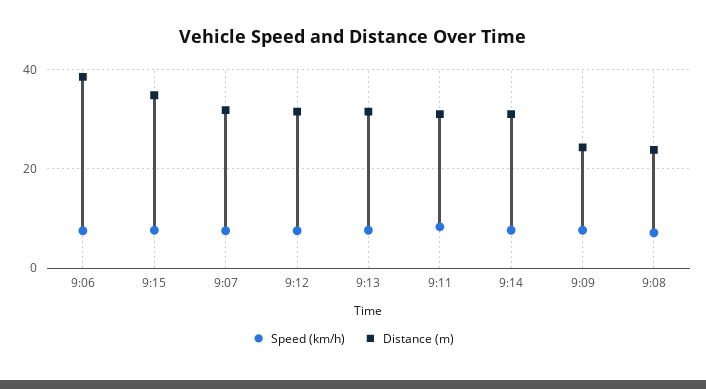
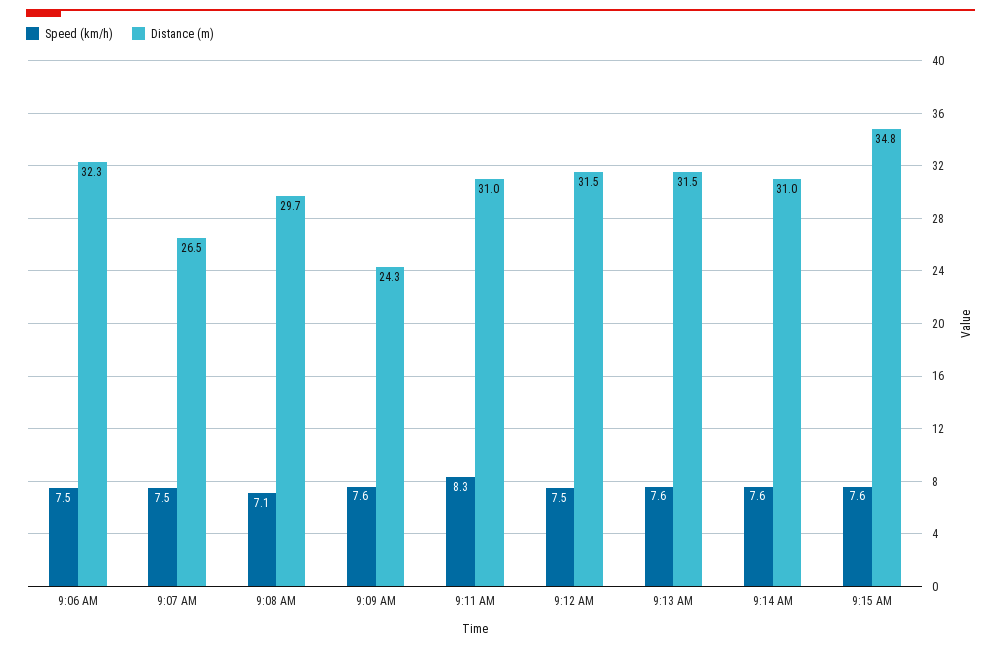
  {
    "Speed (km/h)": {
      "9:06": 7.5,
      "9:15": 7.6,
      "9:07": 7.5,
      "9:12": 7.5,
      "9:13": 7.6,
      "9:11": 8.3,
      "9:14": 7.6,
      "9:09": 7.6,
      "9:08": 7.1
    },
    "Distance (m)": {
-     "9:06": 38,
+     "9:06": 32.3,
      "9:15": 34.8,
-     "9:07": 32,
+     "9:07": 26.5,
      "9:12": 31.5,
      "9:13": 31.5,
      "9:11": 31,
      "9:14": 31,
      "9:09": 24.3,
-     "9:08": 24
+     "9:08": 29.7
    }
  }

